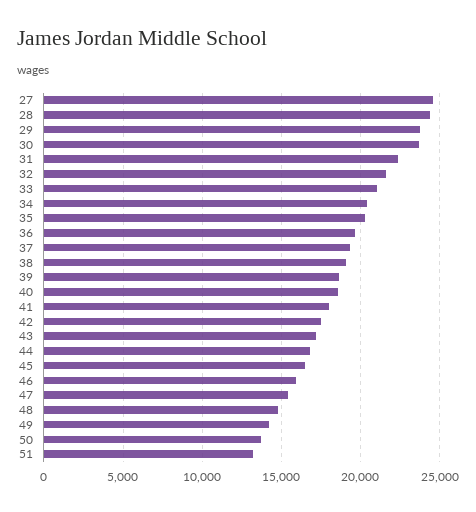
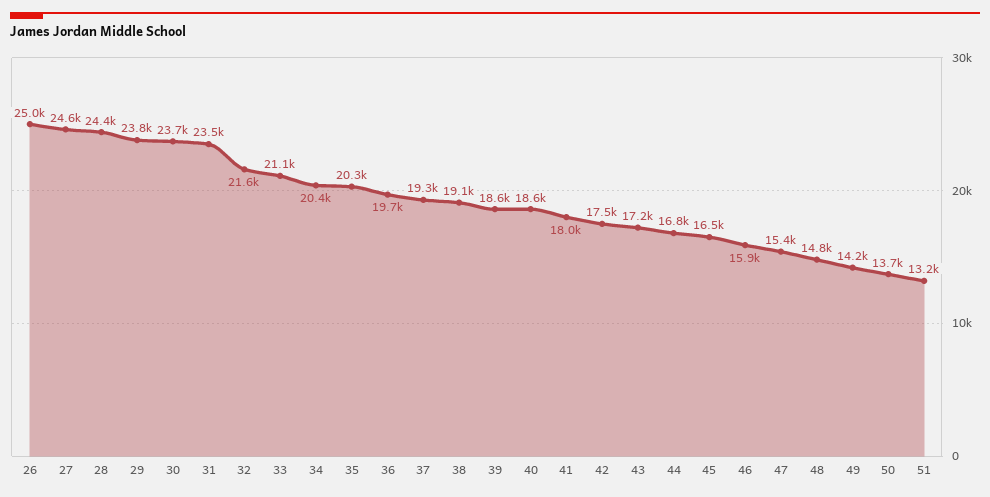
  {
    "27": 24600,
    "28": 24400,
    "29": 23800,
    "30": 23700,
-   "31": 22500,
+   "31": 23500,
    "32": 21600,
    "33": 21100,
    "34": 20400,
    "35": 20300,
    "36": 19700,
    "37": 19300,
    "38": 19100,
    "39": 18600,
    "40": 18600,
    "41": 18000,
    "42": 17500,
    "43": 17200,
    "44": 16800,
    "45": 16500,
    "46": 15900,
    "47": 15400,
    "48": 14800,
    "49": 14200,
    "50": 13700,
-   "51": 13200
+   "51": 13200,
+   "26": 25000
  }

